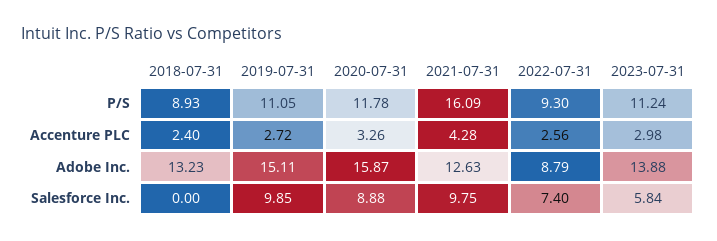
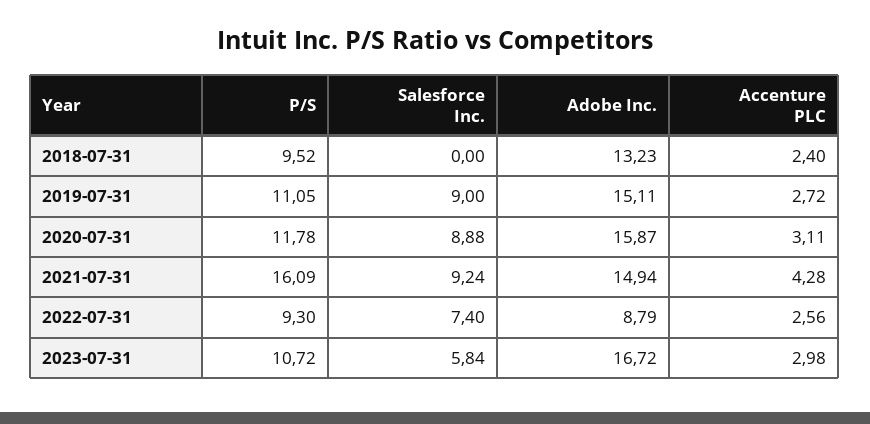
  {
    "2018-07-31": {
-     "P/S": 8.93,
+     "P/S": 9.52,
      "Accenture PLC": 2.4,
      "Adobe Inc.": 13.23,
      "Salesforce Inc.": 0
    },
    "2019-07-31": {
      "P/S": 11.05,
      "Accenture PLC": 2.72,
      "Adobe Inc.": 15.11,
-     "Salesforce Inc.": 9.85
+     "Salesforce Inc.": 9
    },
    "2020-07-31": {
      "P/S": 11.78,
-     "Accenture PLC": 3.26,
+     "Accenture PLC": 3.11,
      "Adobe Inc.": 15.87,
      "Salesforce Inc.": 8.88
    },
    "2021-07-31": {
      "P/S": 16.09,
      "Accenture PLC": 4.28,
-     "Adobe Inc.": 12.63,
+     "Adobe Inc.": 14.94,
-     "Salesforce Inc.": 9.75
+     "Salesforce Inc.": 9.24
    },
    "2022-07-31": {
      "P/S": 9.3,
      "Accenture PLC": 2.56,
      "Adobe Inc.": 8.79,
      "Salesforce Inc.": 7.4
    },
    "2023-07-31": {
-     "P/S": 11.24,
+     "P/S": 10.72,
      "Accenture PLC": 2.98,
-     "Adobe Inc.": 13.88,
+     "Adobe Inc.": 16.72,
      "Salesforce Inc.": 5.84
    }
  }

